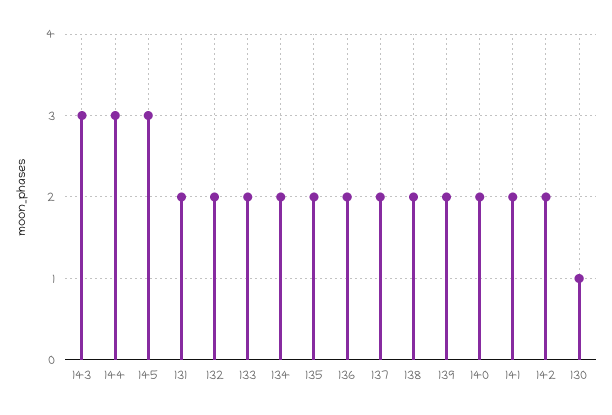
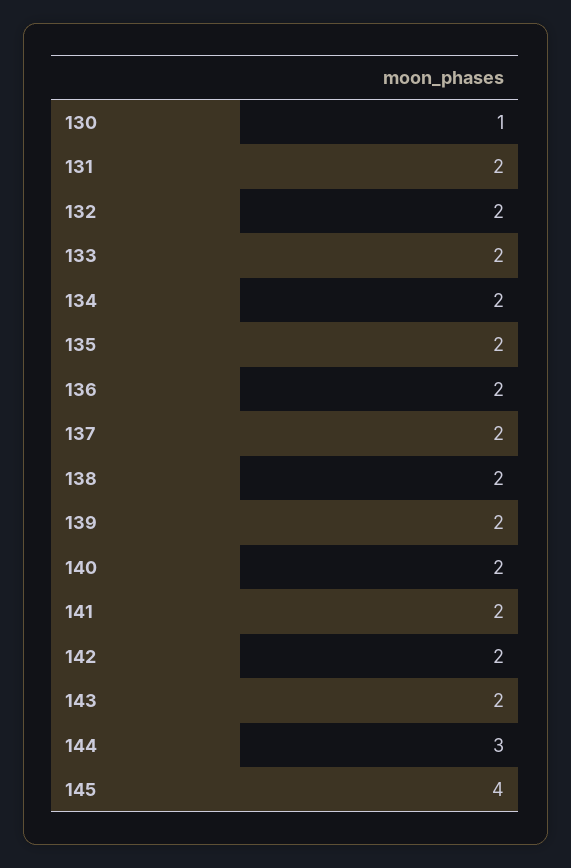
  {
-   "143": 3,
+   "143": 2,
    "144": 3,
-   "145": 3,
+   "145": 4,
    "131": 2,
    "132": 2,
    "133": 2,
    "134": 2,
    "135": 2,
    "136": 2,
    "137": 2,
    "138": 2,
    "139": 2,
    "140": 2,
    "141": 2,
    "142": 2,
    "130": 1
  }

